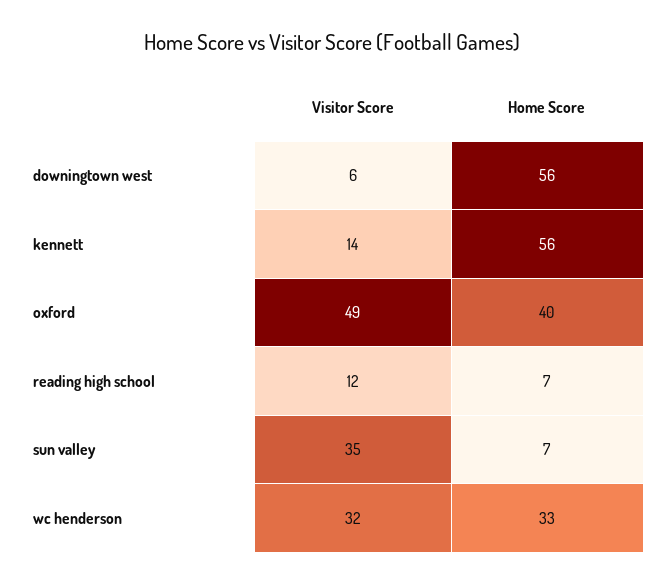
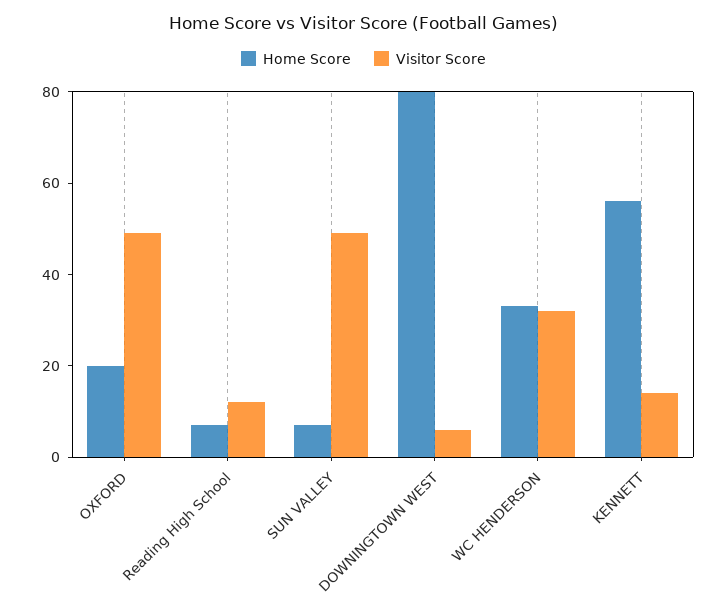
  {
    "Visitor Score": {
      "downingtown west": 6,
      "kennett": 14,
      "oxford": 49,
      "reading high school": 12,
-     "sun valley": 35,
+     "sun valley": 50,
      "wc henderson": 32
    },
    "Home Score": {
-     "downingtown west": 56,
+     "downingtown west": 80,
      "kennett": 56,
-     "oxford": 40,
+     "oxford": 20,
      "reading high school": 7,
      "sun valley": 7,
      "wc henderson": 33
    }
  }

